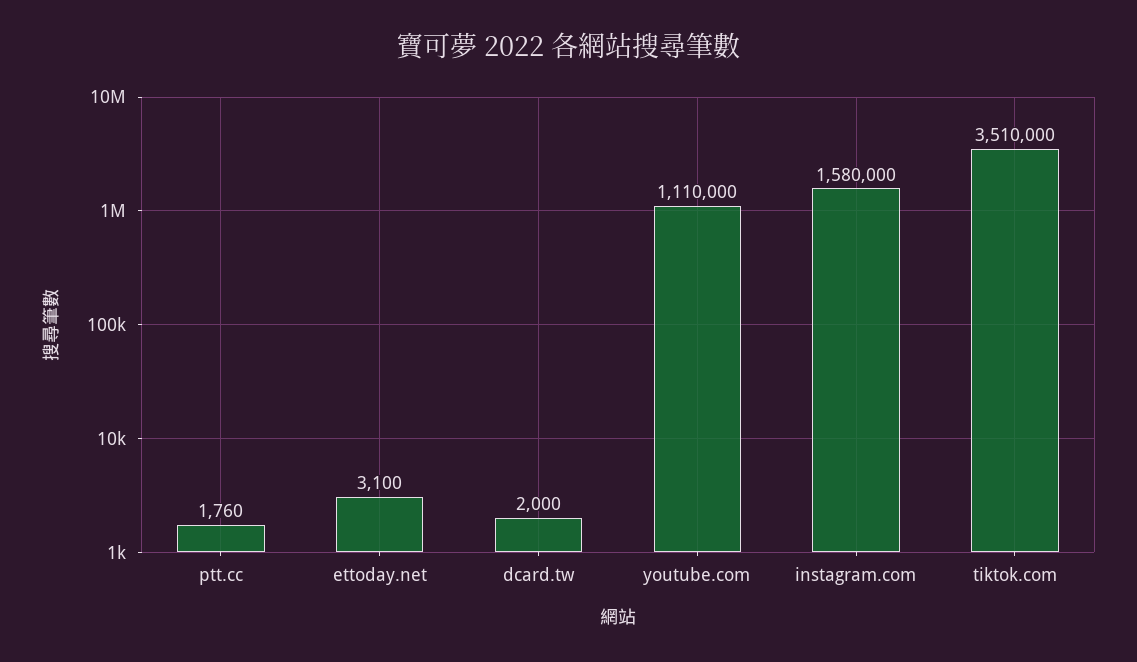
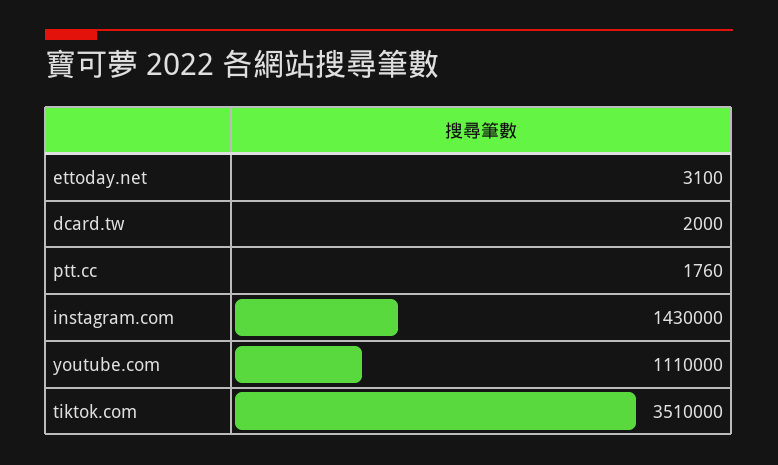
  {
    "ptt.cc": 1760,
    "ettoday.net": 3100,
    "dcard.tw": 2000,
    "youtube.com": 1110000,
-   "instagram.com": 1580000,
+   "instagram.com": 1430000,
    "tiktok.com": 3510000
  }

